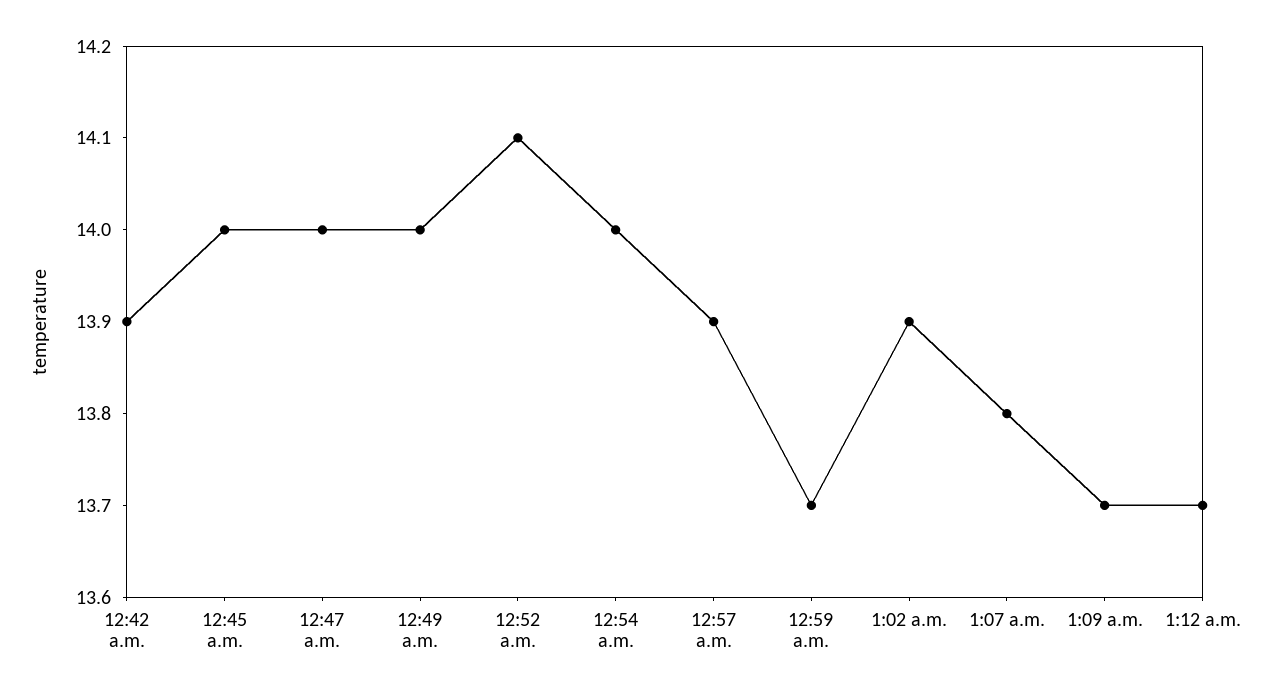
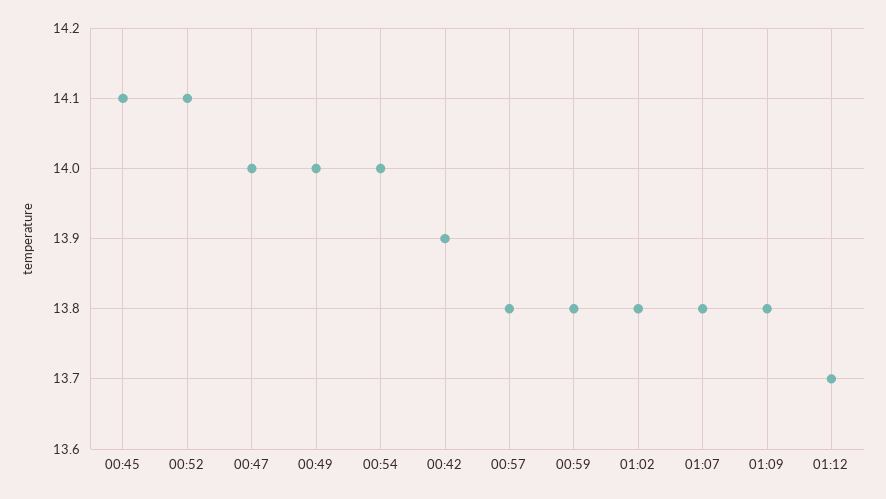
  {
    "12:42 a.m.": 13.9,
-   "12:45 a.m.": 14,
+   "12:45 a.m.": 14.1,
    "12:47 a.m.": 14,
    "12:49 a.m.": 14,
    "12:52 a.m.": 14.1,
    "12:54 a.m.": 14,
-   "12:57 a.m.": 13.9,
+   "12:57 a.m.": 13.8,
-   "12:59 a.m.": 13.7,
+   "12:59 a.m.": 13.8,
-   "1:02 a.m.": 13.9,
+   "1:02 a.m.": 13.8,
    "1:07 a.m.": 13.8,
-   "1:09 a.m.": 13.7,
+   "1:09 a.m.": 13.8,
    "1:12 a.m.": 13.7
  }

